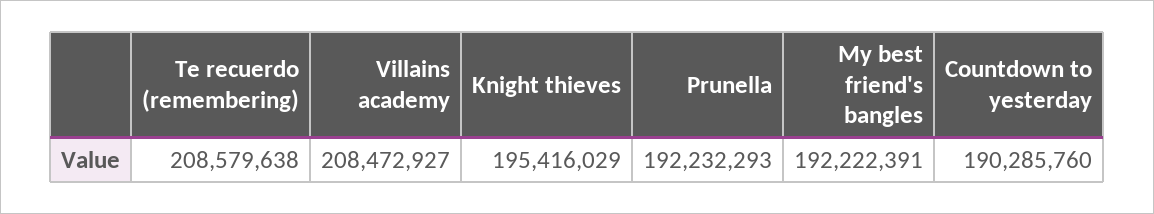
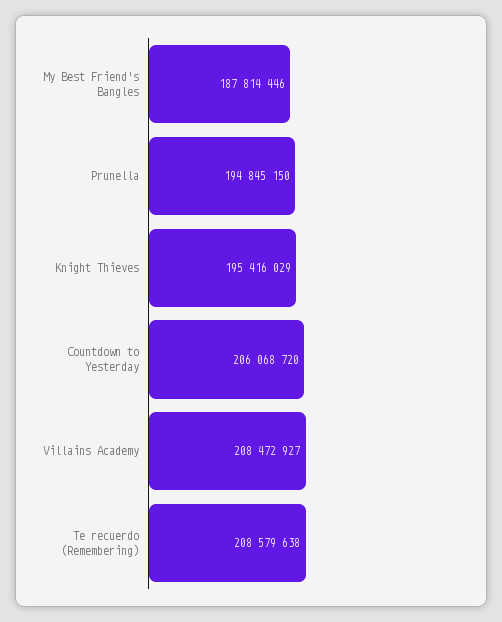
  {
    "Te recuerdo (remembering)": 208579638,
    "Villains academy": 208472927,
    "Knight thieves": 195416029,
-   "Prunella": 192232293,
+   "Prunella": 194845150,
-   "My best friend's bangles": 192222391,
+   "My best friend's bangles": 187814446,
-   "Countdown to yesterday": 190285760
+   "Countdown to yesterday": 206068720
  }

